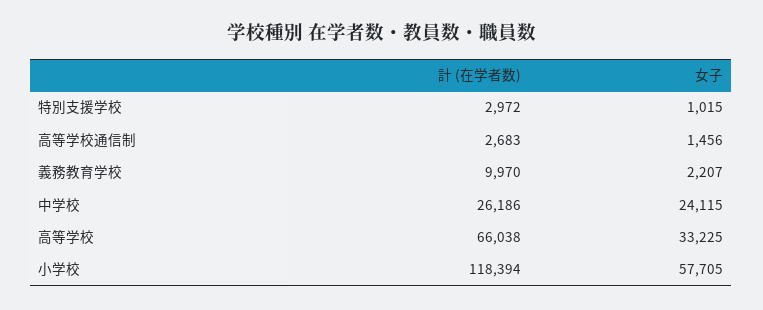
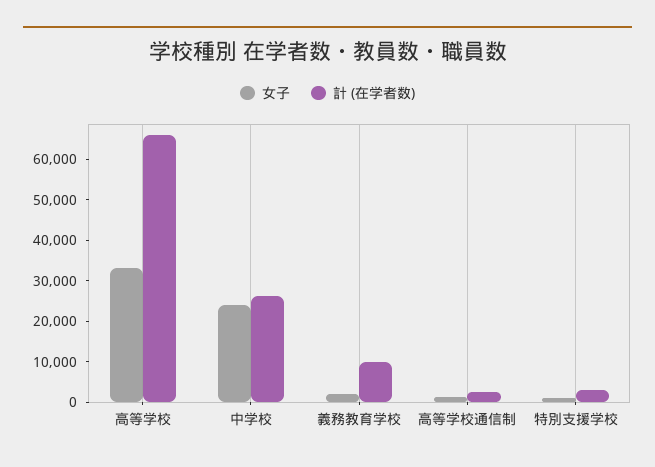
  {
    "計 (在学者数)": {
      "特別支援学校": 2972,
      "高等学校通信制": 2683,
      "義務教育学校": 9970,
      "中学校": 26186,
-     "高等学校": 66038,
+     "高等学校": 66038
-     "小学校": 118394
    },
    "女子": {
      "特別支援学校": 1015,
      "高等学校通信制": 1456,
      "義務教育学校": 2207,
      "中学校": 24115,
-     "高等学校": 33225,
+     "高等学校": 33225
-     "小学校": 57705
    }
  }

